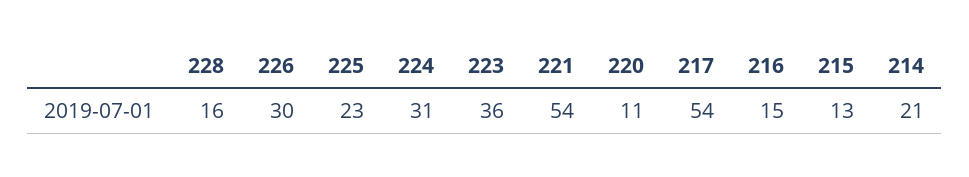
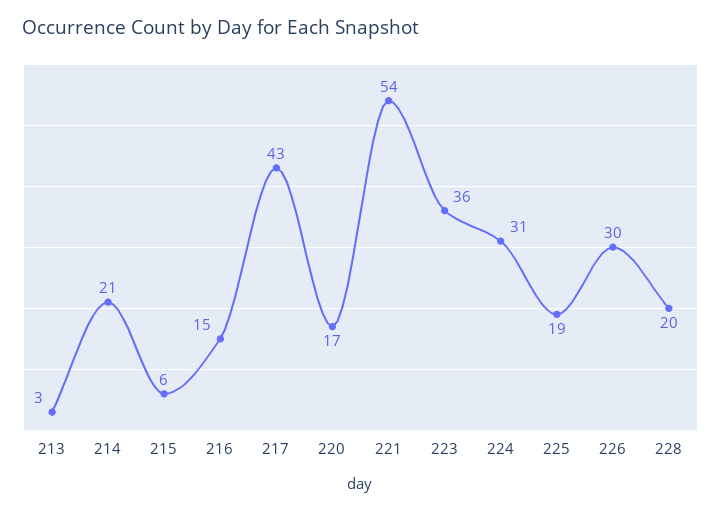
  {
-   "228": 16,
+   "228": 20,
    "226": 30,
-   "225": 23,
+   "225": 19,
    "224": 31,
    "223": 36,
    "221": 54,
-   "220": 11,
+   "220": 17,
-   "217": 54,
+   "217": 43,
    "216": 15,
-   "215": 13,
+   "215": 6,
-   "214": 21
+   "214": 21,
+   "213": 3
  }

